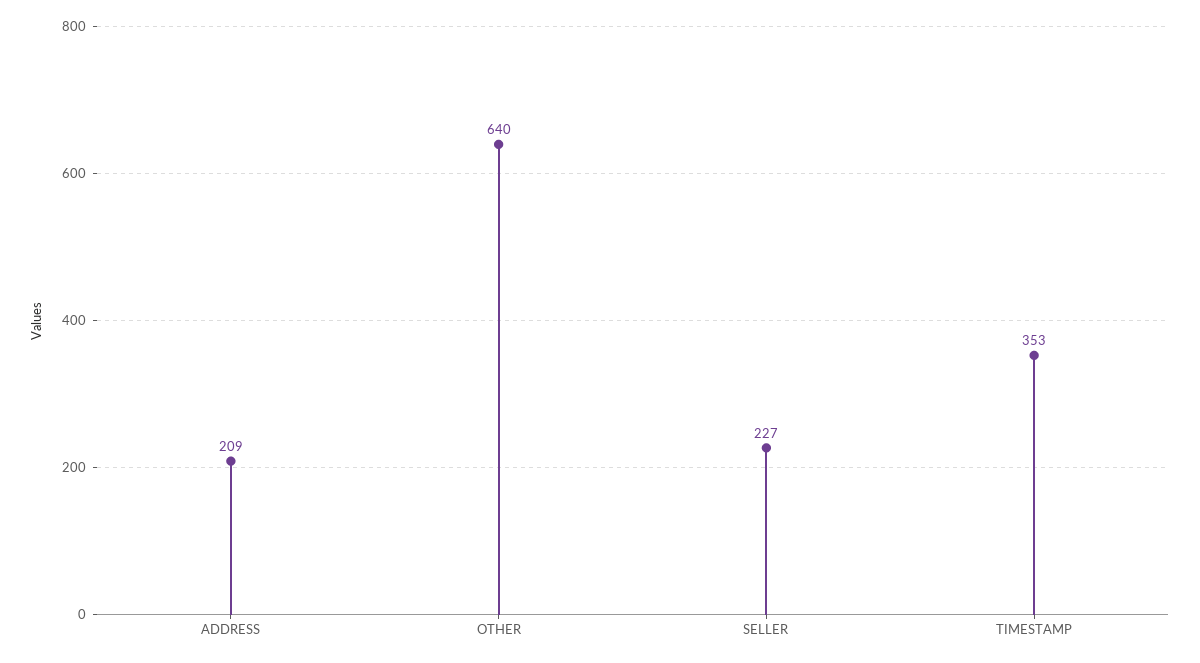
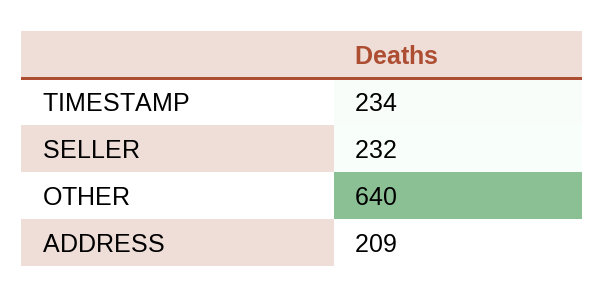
  {
    "ADDRESS": 209,
    "OTHER": 640,
-   "SELLER": 227,
+   "SELLER": 232,
-   "TIMESTAMP": 353
+   "TIMESTAMP": 234
  }

